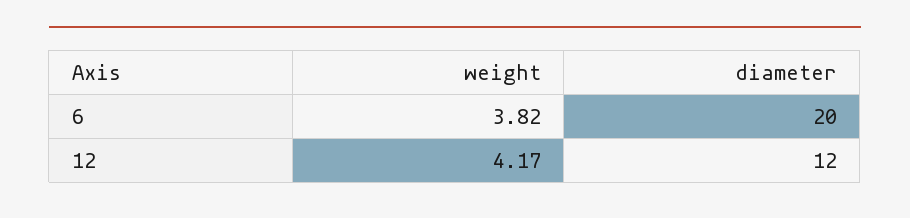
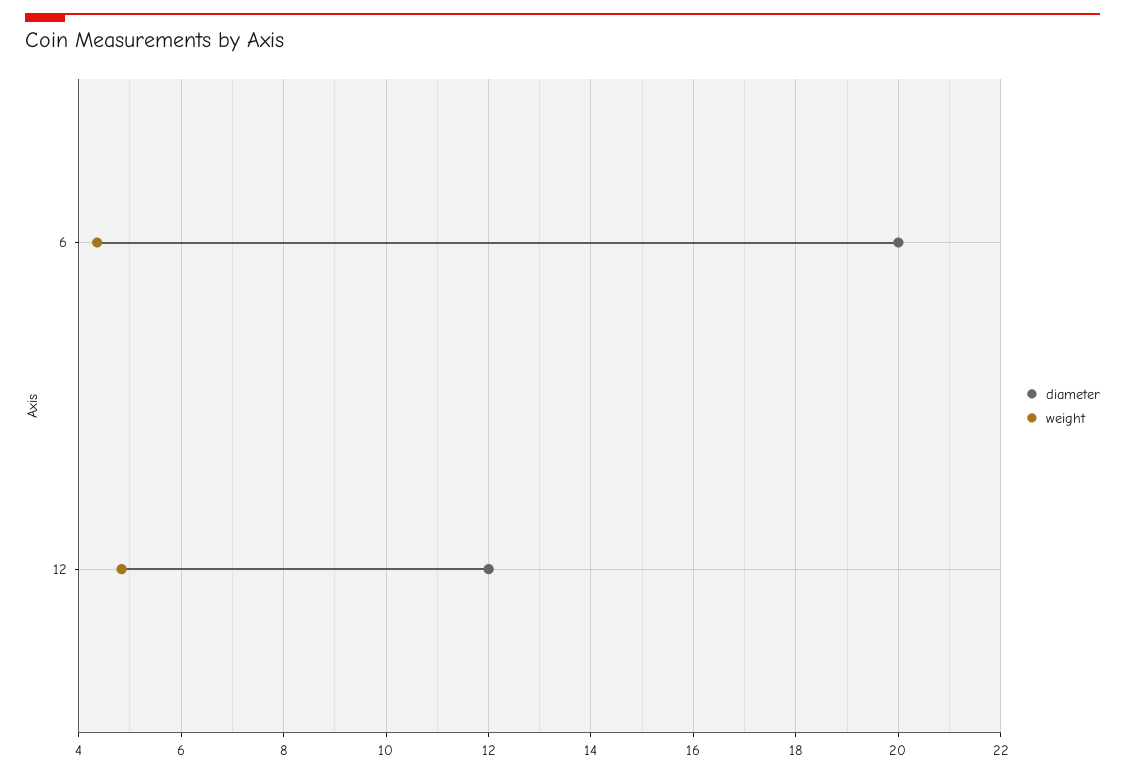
  {
    "weight": {
-     "6": 3.82,
+     "6": 4.4,
-     "12": 4.17
+     "12": 4.8
    },
    "diameter": {
      "6": 20,
      "12": 12
    }
  }

